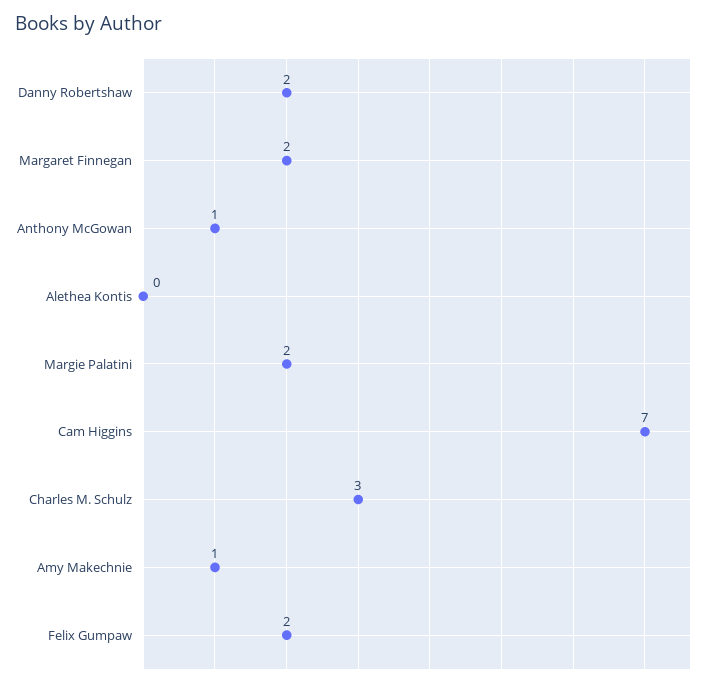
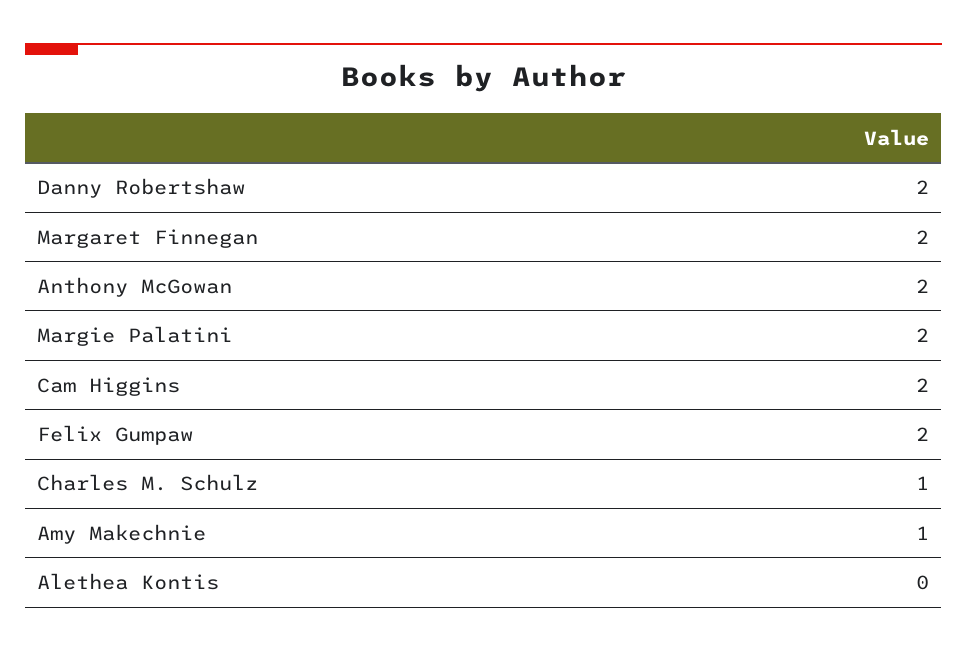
  {
    "Danny Robertshaw": 2,
    "Margaret Finnegan": 2,
-   "Anthony McGowan": 1,
+   "Anthony McGowan": 2,
    "Alethea Kontis": 0,
    "Margie Palatini": 2,
-   "Cam Higgins": 7,
+   "Cam Higgins": 2,
-   "Charles M. Schulz": 3,
+   "Charles M. Schulz": 1,
    "Amy Makechnie": 1,
    "Felix Gumpaw": 2
  }

